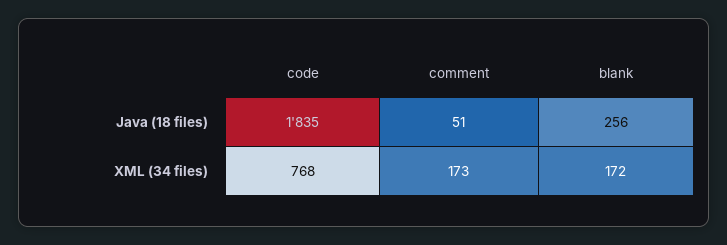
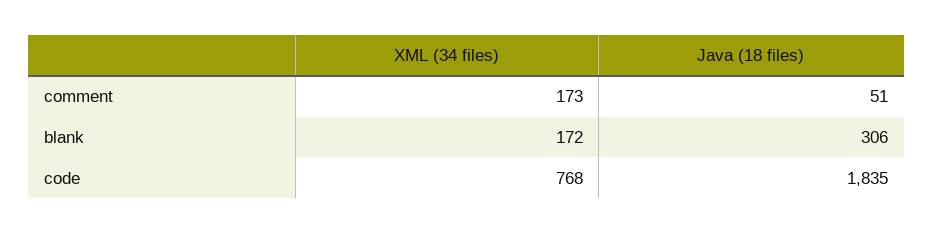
  {
    "code": {
      "Java (18 files)": 1835,
      "XML (34 files)": 768
    },
    "comment": {
      "Java (18 files)": 51,
      "XML (34 files)": 173
    },
    "blank": {
-     "Java (18 files)": 256,
+     "Java (18 files)": 306,
      "XML (34 files)": 172
    }
  }

